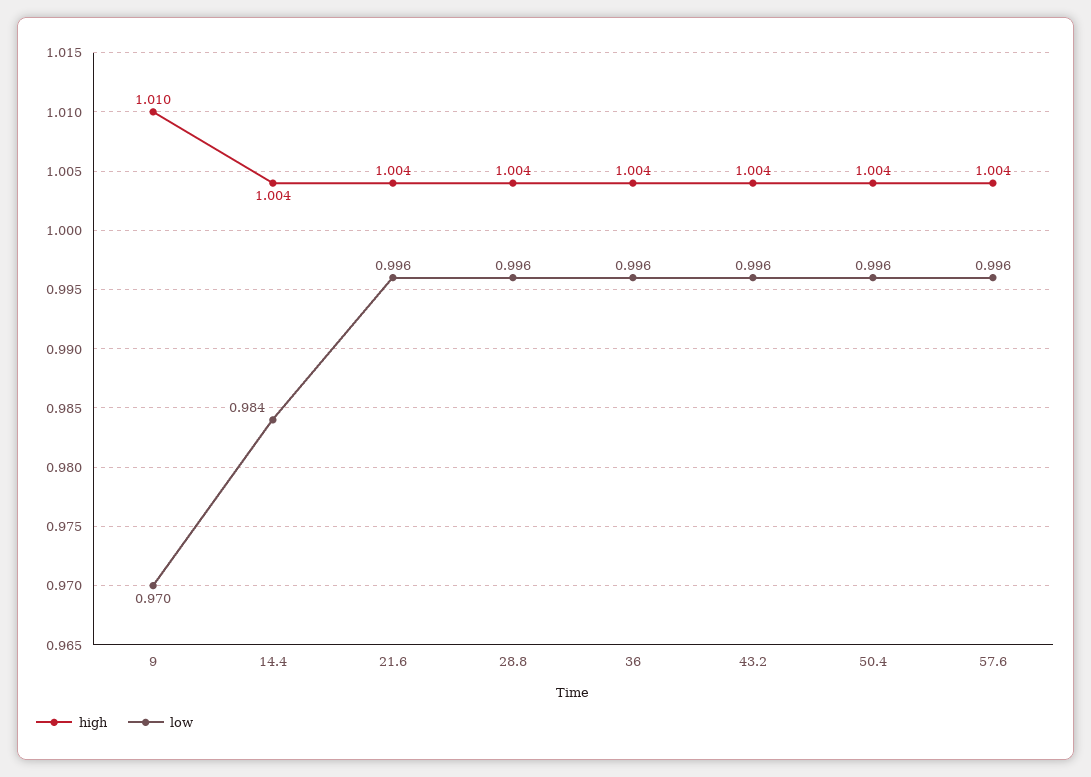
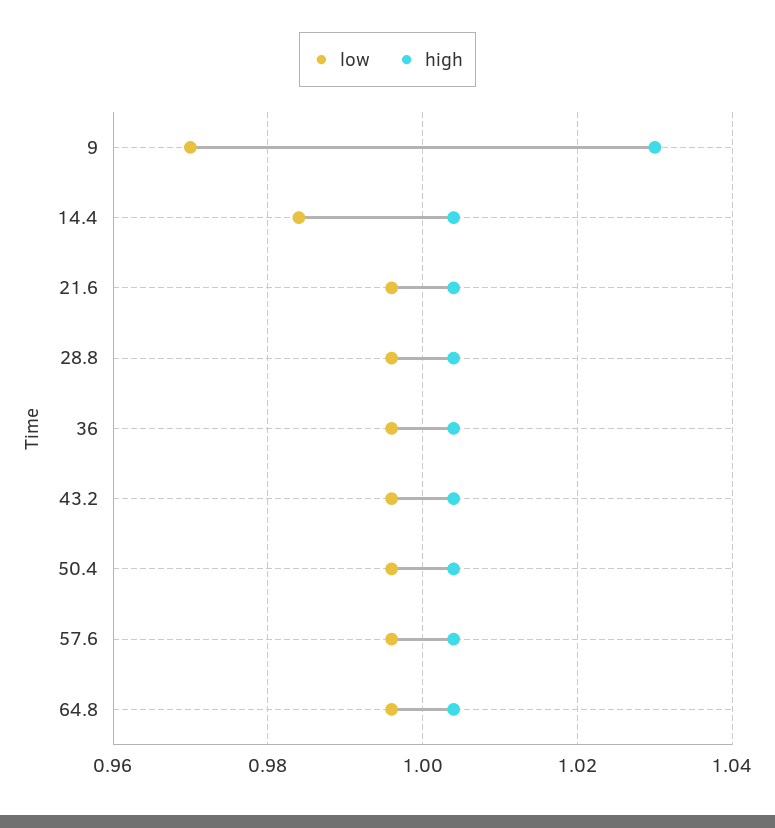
  {
    "high": {
-     "9": 1.01,
+     "9": 1.03,
      "14.4": 1.004,
      "21.6": 1.004,
      "28.8": 1.004,
      "36": 1.004,
      "43.2": 1.004,
      "50.4": 1.004,
-     "57.6": 1.004
+     "57.6": 1.004,
+     "64.8": 1.005
    },
    "low": {
      "9": 0.97,
      "14.4": 0.984,
      "21.6": 0.996,
      "28.8": 0.996,
      "36": 0.996,
      "43.2": 0.996,
      "50.4": 0.996,
-     "57.6": 0.996
+     "57.6": 0.996,
+     "64.8": 0.995
    }
  }

